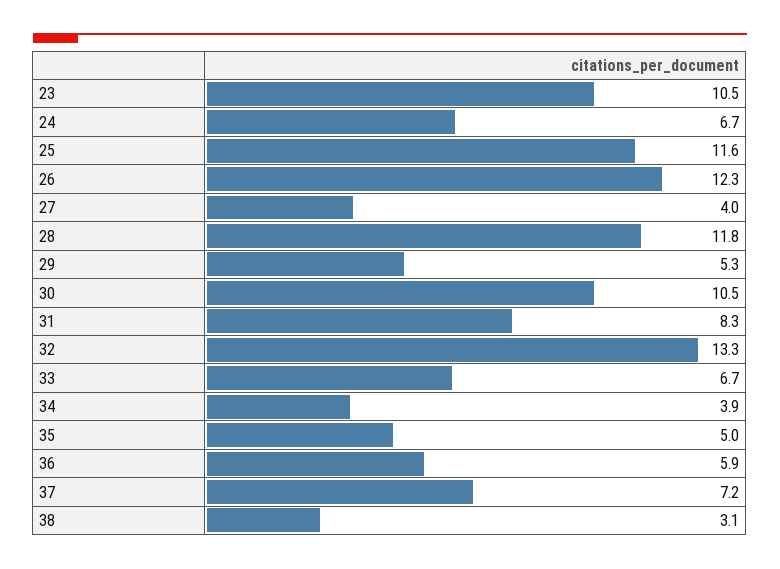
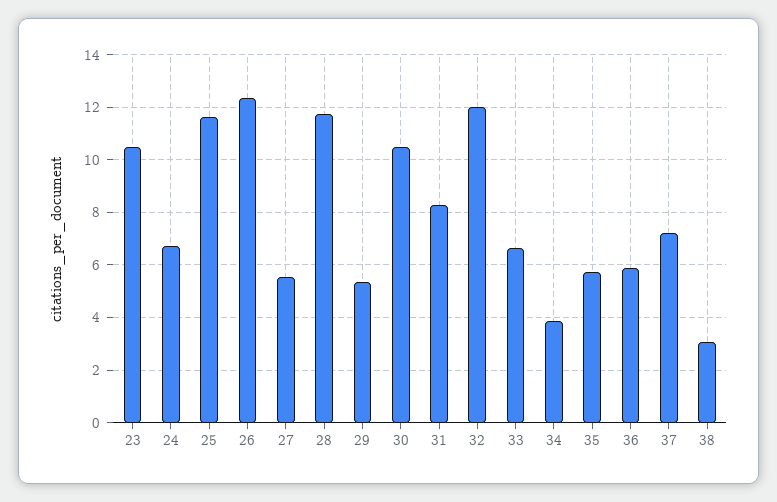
  {
    "23": 10.5,
    "24": 6.7,
    "25": 11.6,
    "26": 12.3,
-   "27": 4,
+   "27": 5.5,
    "28": 11.8,
    "29": 5.3,
    "30": 10.5,
    "31": 8.3,
-   "32": 13.3,
+   "32": 12,
    "33": 6.7,
    "34": 3.9,
-   "35": 5,
+   "35": 5.75,
    "36": 5.9,
    "37": 7.2,
    "38": 3.1
  }

